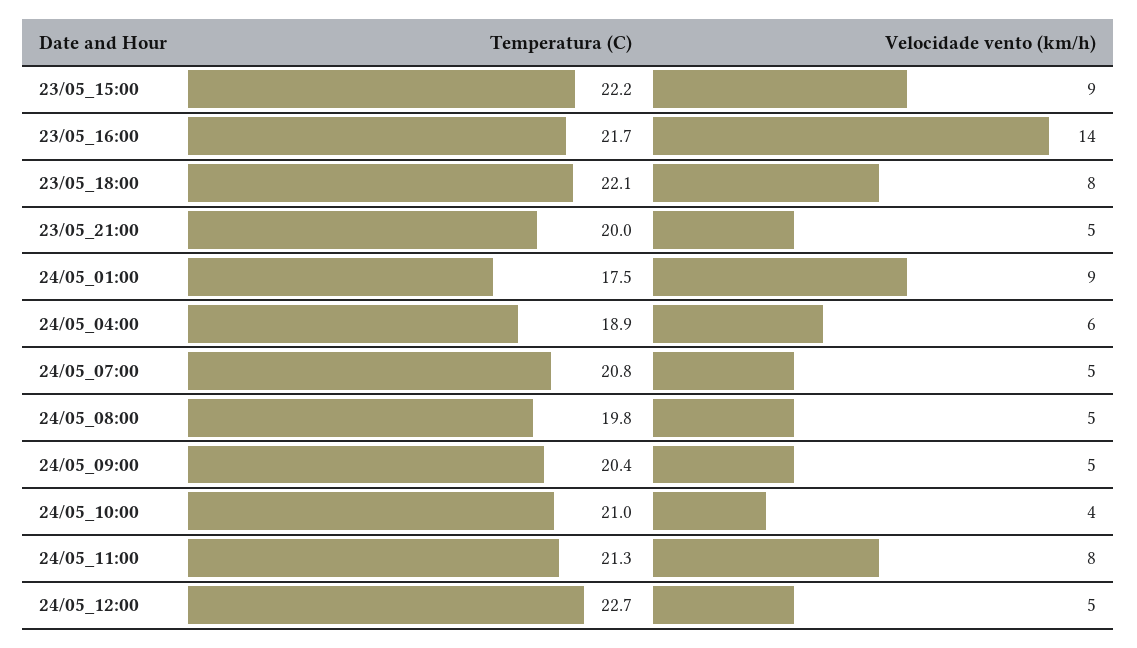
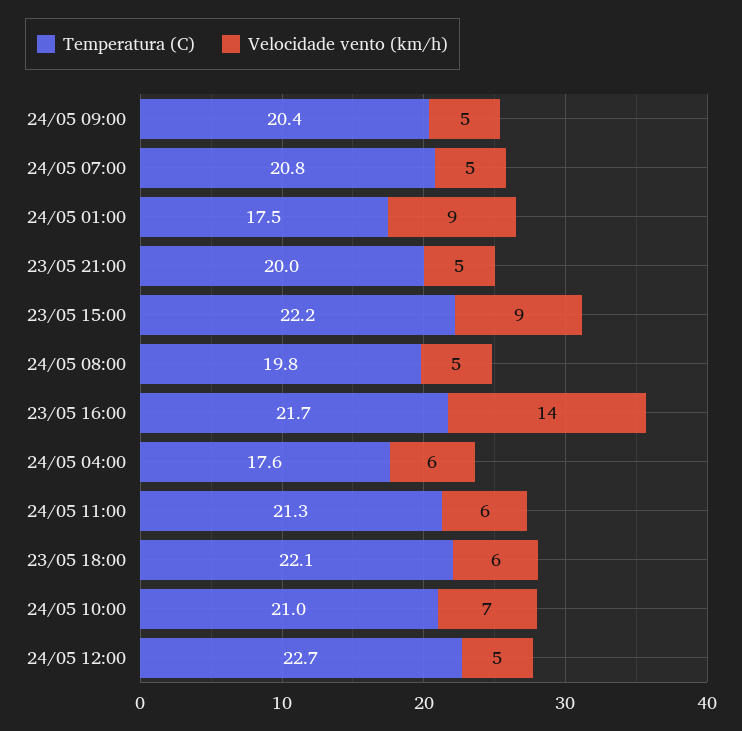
  {
    "Temperatura (C)": {
      "23/05_15:00": 22.2,
      "23/05_16:00": 21.7,
      "23/05_18:00": 22.1,
      "23/05_21:00": 20,
      "24/05_01:00": 17.5,
-     "24/05_04:00": 18.9,
+     "24/05_04:00": 17.6,
      "24/05_07:00": 20.8,
      "24/05_08:00": 19.8,
      "24/05_09:00": 20.4,
      "24/05_10:00": 21,
      "24/05_11:00": 21.3,
      "24/05_12:00": 22.7
    },
    "Velocidade vento (km/h)": {
      "23/05_15:00": 9,
      "23/05_16:00": 14,
-     "23/05_18:00": 8,
+     "23/05_18:00": 6,
      "23/05_21:00": 5,
      "24/05_01:00": 9,
      "24/05_04:00": 6,
      "24/05_07:00": 5,
      "24/05_08:00": 5,
      "24/05_09:00": 5,
-     "24/05_10:00": 4,
+     "24/05_10:00": 7,
-     "24/05_11:00": 8,
+     "24/05_11:00": 6,
      "24/05_12:00": 5
    }
  }

